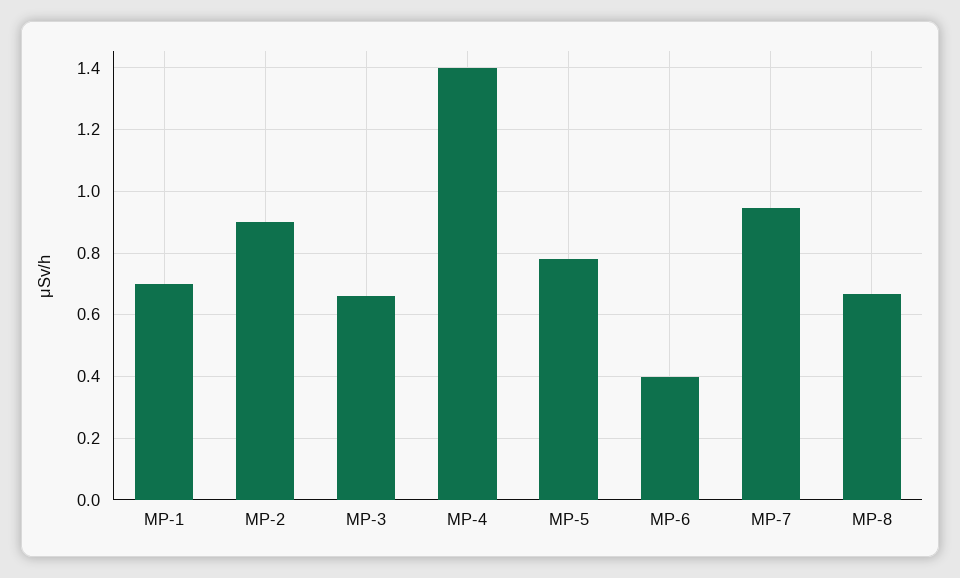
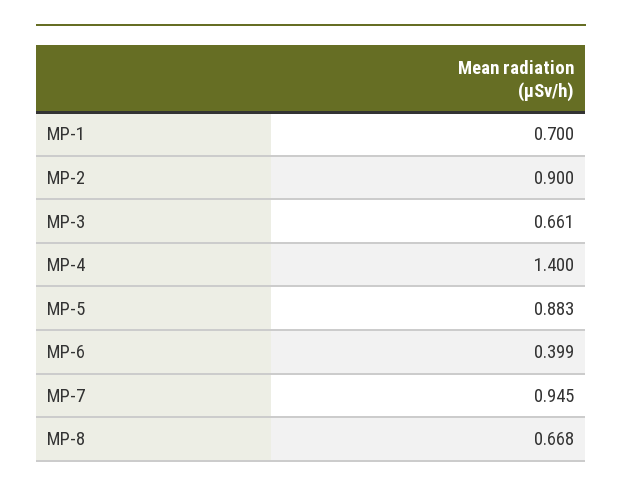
  {
    "MP-1": 0.7,
    "MP-2": 0.9,
    "MP-3": 0.661,
    "MP-4": 1.4,
-   "MP-5": 0.78,
+   "MP-5": 0.883,
    "MP-6": 0.399,
    "MP-7": 0.945,
    "MP-8": 0.668
  }

